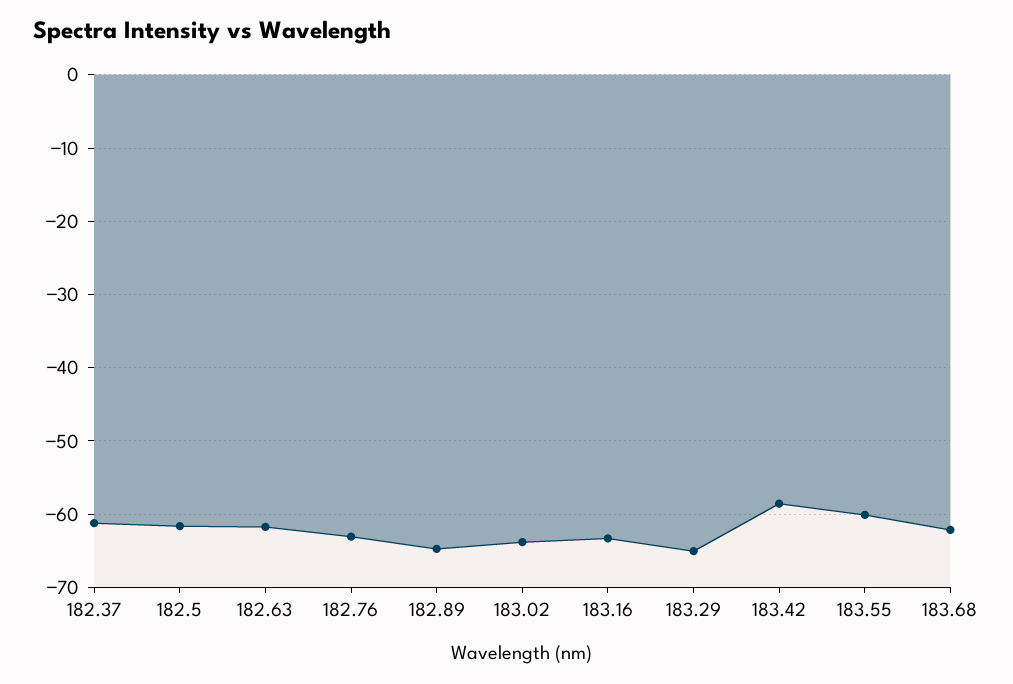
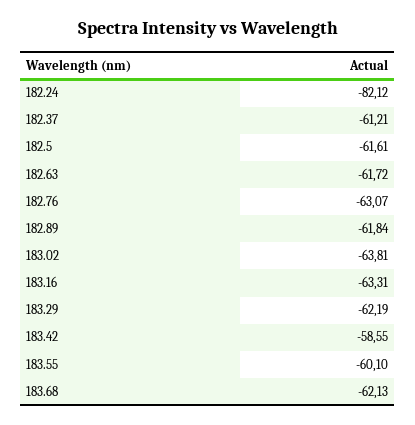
  {
    "182.37": -61.21,
    "182.5": -61.61,
    "182.63": -61.72,
    "182.76": -63.07,
-   "182.89": -65,
+   "182.89": -61.84,
    "183.02": -63.81,
    "183.16": -63.31,
-   "183.29": -65,
+   "183.29": -62.19,
    "183.42": -58.55,
    "183.55": -60.1,
-   "183.68": -62.13
+   "183.68": -62.13,
+   "182.24": -82.12
  }

